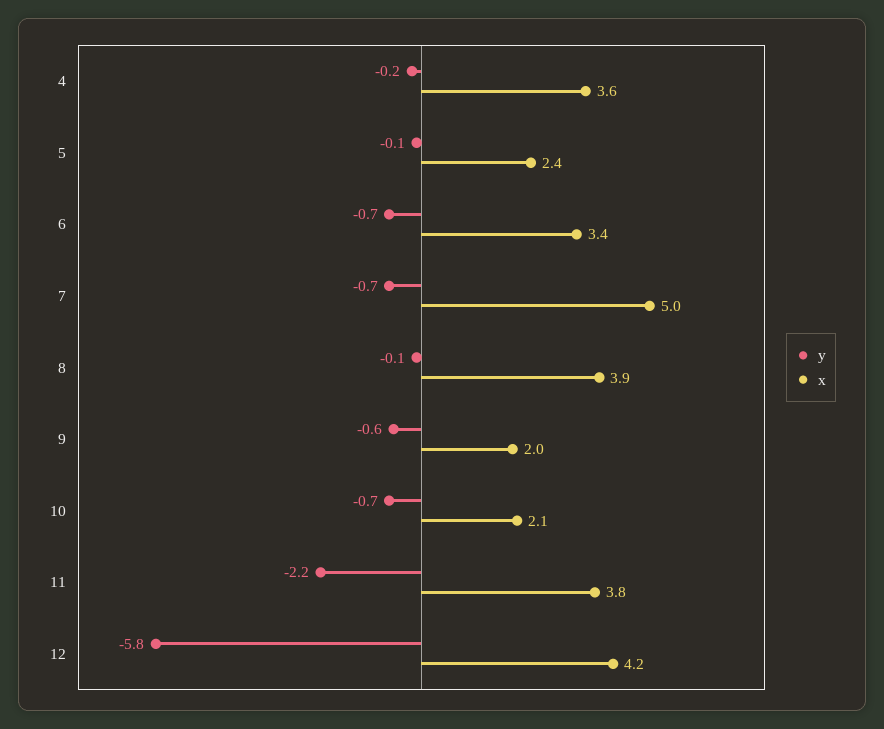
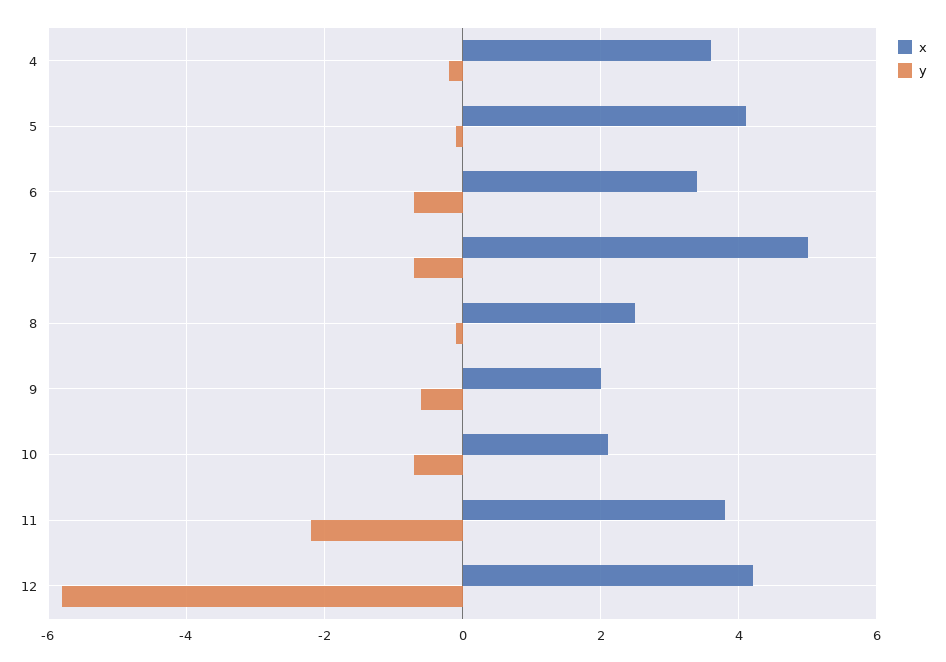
  {
    "y": {
      "4": -0.2,
      "5": -0.1,
      "6": -0.7,
      "7": -0.7,
      "8": -0.1,
      "9": -0.6,
      "10": -0.7,
      "11": -2.2,
      "12": -5.8
    },
    "x": {
      "4": 3.6,
-     "5": 2.4,
+     "5": 4,
      "6": 3.4,
      "7": 5,
-     "8": 3.9,
+     "8": 2.5,
      "9": 2,
      "10": 2.1,
      "11": 3.8,
      "12": 4.2
    }
  }

